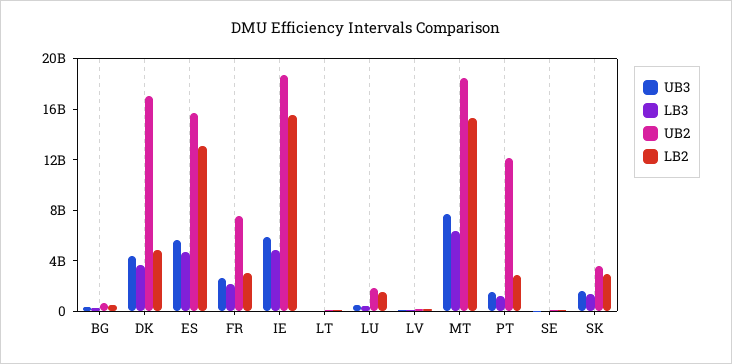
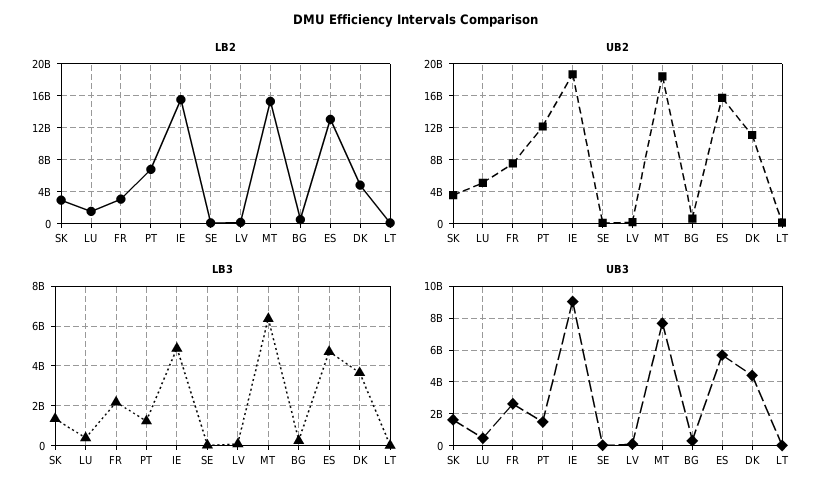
  {
    "UB3": {
      "BG": 500000000,
      "DK": 4500000000,
      "ES": 5500000000,
      "FR": 2500000000,
-     "IE": 6000000000,
+     "IE": 9000000000,
      "LT": 0,
      "LU": 500000000,
      "LV": 0,
      "MT": 7500000000,
      "PT": 1500000000,
      "SE": 0,
      "SK": 1500000000
    },
    "LB3": {
      "BG": 500000000,
      "DK": 3500000000,
      "ES": 4500000000,
      "FR": 2000000000,
      "IE": 5000000000,
      "LT": 0,
      "LU": 500000000,
      "LV": 0,
      "MT": 6500000000,
      "PT": 1000000000,
      "SE": 0,
      "SK": 1500000000
    },
    "UB2": {
      "BG": 1000000000,
-     "DK": 17000000000,
+     "DK": 11000000000,
      "ES": 16000000000,
      "FR": 8000000000,
      "IE": 19000000000,
      "LT": 0,
-     "LU": 2000000000,
+     "LU": 5000000000,
      "LV": 0,
      "MT": 18000000000,
      "PT": 12000000000,
      "SE": 0,
      "SK": 4000000000
    },
    "LB2": {
      "BG": 1000000000,
      "DK": 5000000000,
      "ES": 13000000000,
      "FR": 3000000000,
      "IE": 16000000000,
      "LT": 0,
      "LU": 2000000000,
      "LV": 0,
      "MT": 15000000000,
-     "PT": 3000000000,
+     "PT": 7000000000,
      "SE": 0,
      "SK": 3000000000
    }
  }

